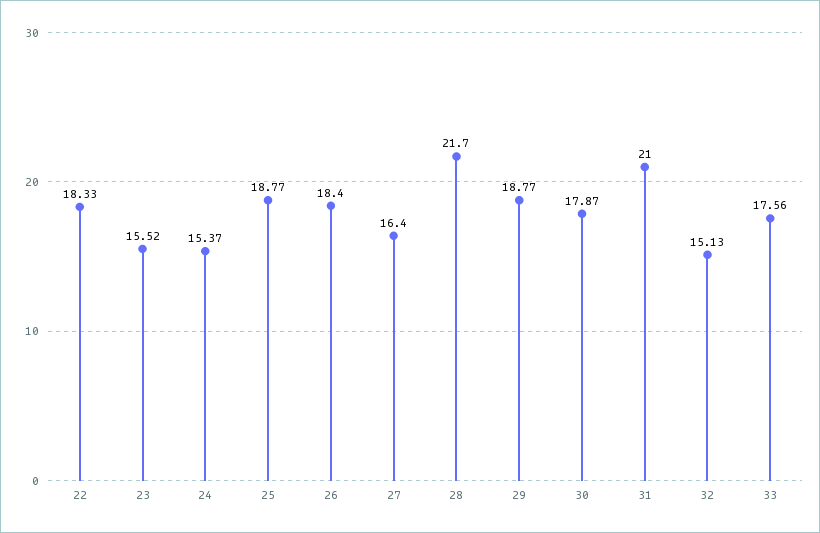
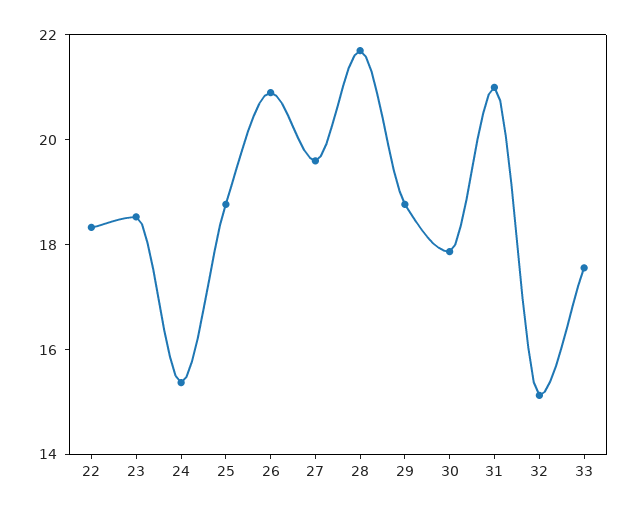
  {
    "22": 18.33,
-   "23": 15.52,
+   "23": 18.5,
    "24": 15.37,
    "25": 18.77,
-   "26": 18.4,
+   "26": 21,
-   "27": 16.4,
+   "27": 19.5,
    "28": 21.7,
    "29": 18.77,
    "30": 17.87,
    "31": 21,
    "32": 15.13,
    "33": 17.56
  }

